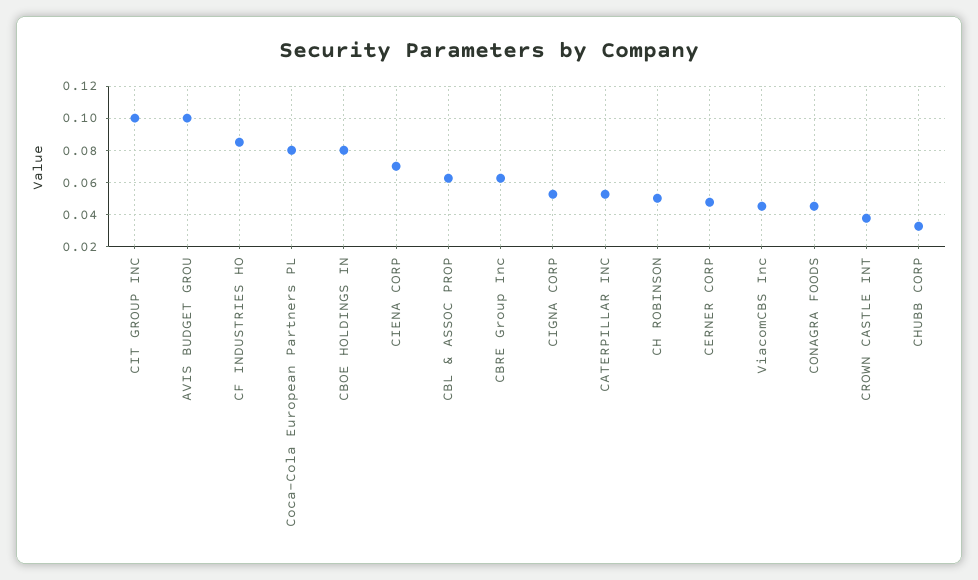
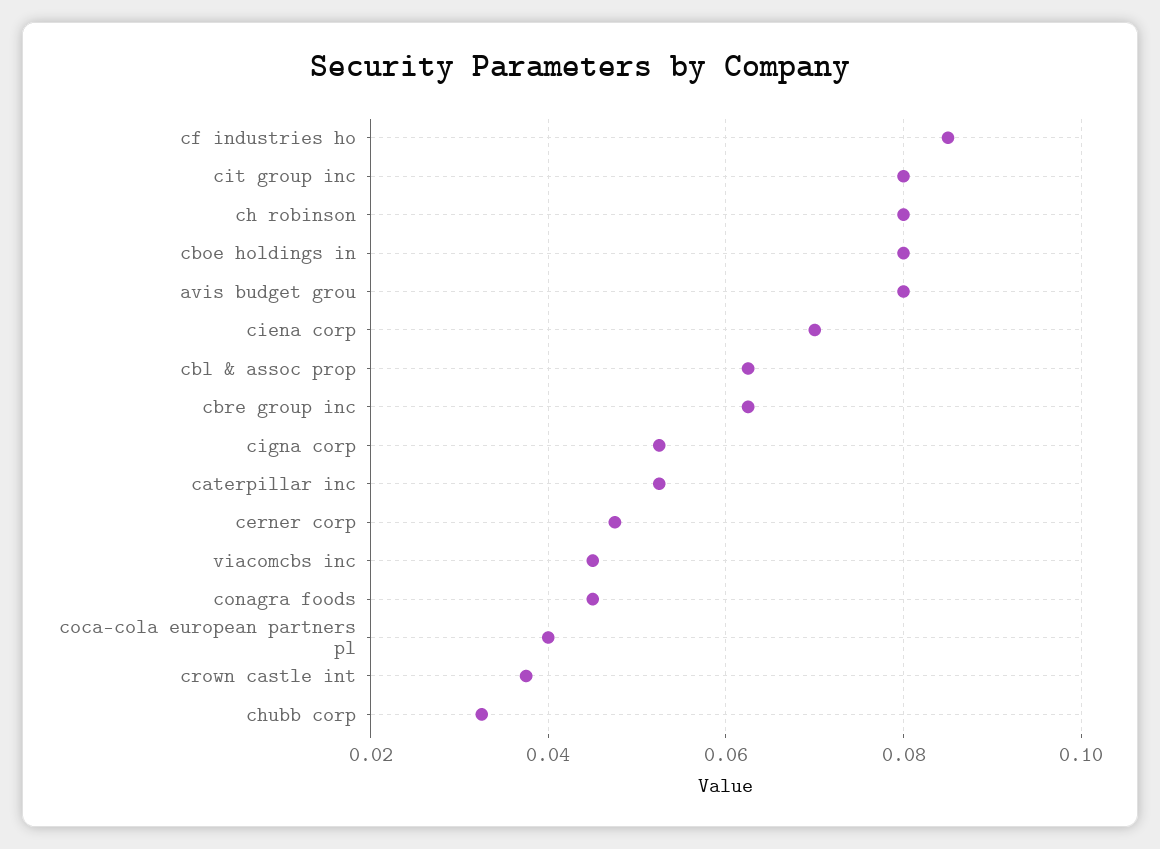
  {
-   "CIT GROUP INC": 0.1,
+   "CIT GROUP INC": 0.08,
-   "AVIS BUDGET GROU": 0.1,
+   "AVIS BUDGET GROU": 0.08,
    "CF INDUSTRIES HO": 0.086,
-   "Coca-Cola European Partners PL": 0.08,
+   "Coca-Cola European Partners PL": 0.04,
    "CBOE HOLDINGS IN": 0.08,
    "CIENA CORP": 0.07,
    "CBL & ASSOC PROP": 0.062,
    "CBRE Group Inc": 0.062,
    "CIGNA CORP": 0.052,
    "CATERPILLAR INC": 0.052,
-   "CH ROBINSON": 0.05,
+   "CH ROBINSON": 0.08,
    "CERNER CORP": 0.048,
    "ViacomCBS Inc": 0.046,
    "CONAGRA FOODS": 0.046,
    "CROWN CASTLE INT": 0.038,
    "CHUBB CORP": 0.032
  }

